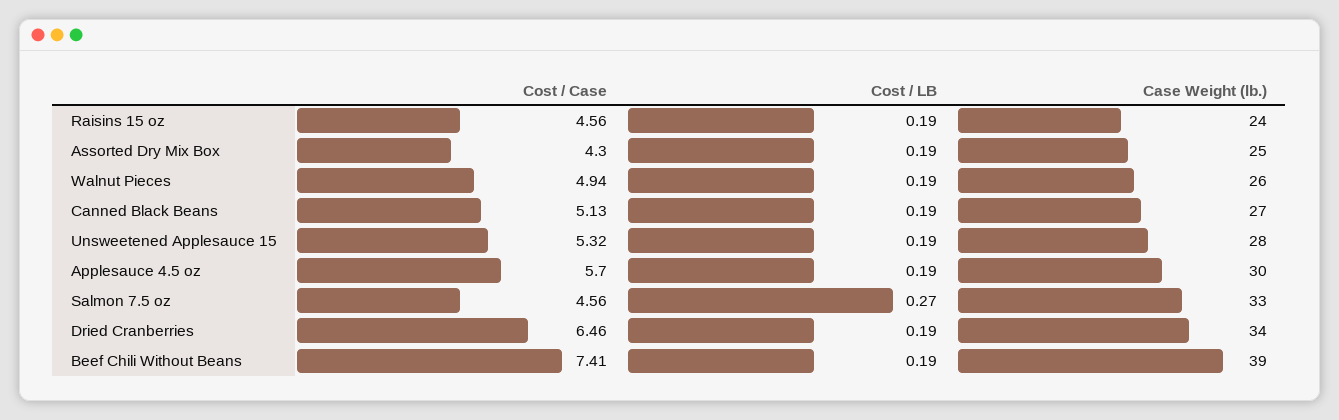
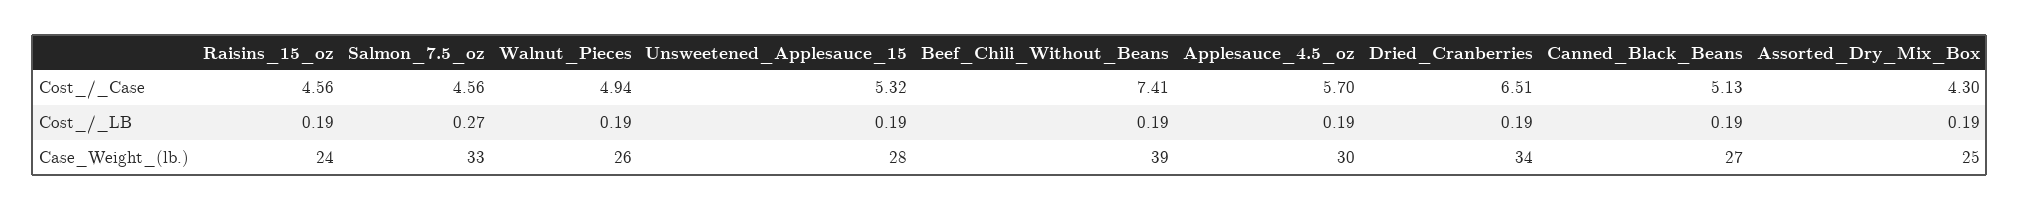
  {
    "Cost / Case": {
      "Raisins 15 oz": 4.56,
      "Assorted Dry Mix Box": 4.3,
      "Walnut Pieces": 4.94,
      "Canned Black Beans": 5.13,
      "Unsweetened Applesauce 15": 5.32,
      "Applesauce 4.5 oz": 5.7,
      "Salmon 7.5 oz": 4.56,
-     "Dried Cranberries": 6.46,
+     "Dried Cranberries": 6.51,
      "Beef Chili Without Beans": 7.41
    },
    "Cost / LB": {
      "Raisins 15 oz": 0.19,
      "Assorted Dry Mix Box": 0.19,
      "Walnut Pieces": 0.19,
      "Canned Black Beans": 0.19,
      "Unsweetened Applesauce 15": 0.19,
      "Applesauce 4.5 oz": 0.19,
      "Salmon 7.5 oz": 0.27,
      "Dried Cranberries": 0.19,
      "Beef Chili Without Beans": 0.19
    },
    "Case Weight (lb.)": {
      "Raisins 15 oz": 24,
      "Assorted Dry Mix Box": 25,
      "Walnut Pieces": 26,
      "Canned Black Beans": 27,
      "Unsweetened Applesauce 15": 28,
      "Applesauce 4.5 oz": 30,
      "Salmon 7.5 oz": 33,
      "Dried Cranberries": 34,
      "Beef Chili Without Beans": 39
    }
  }

